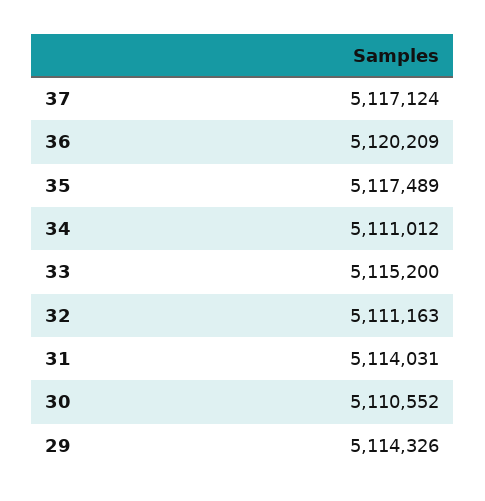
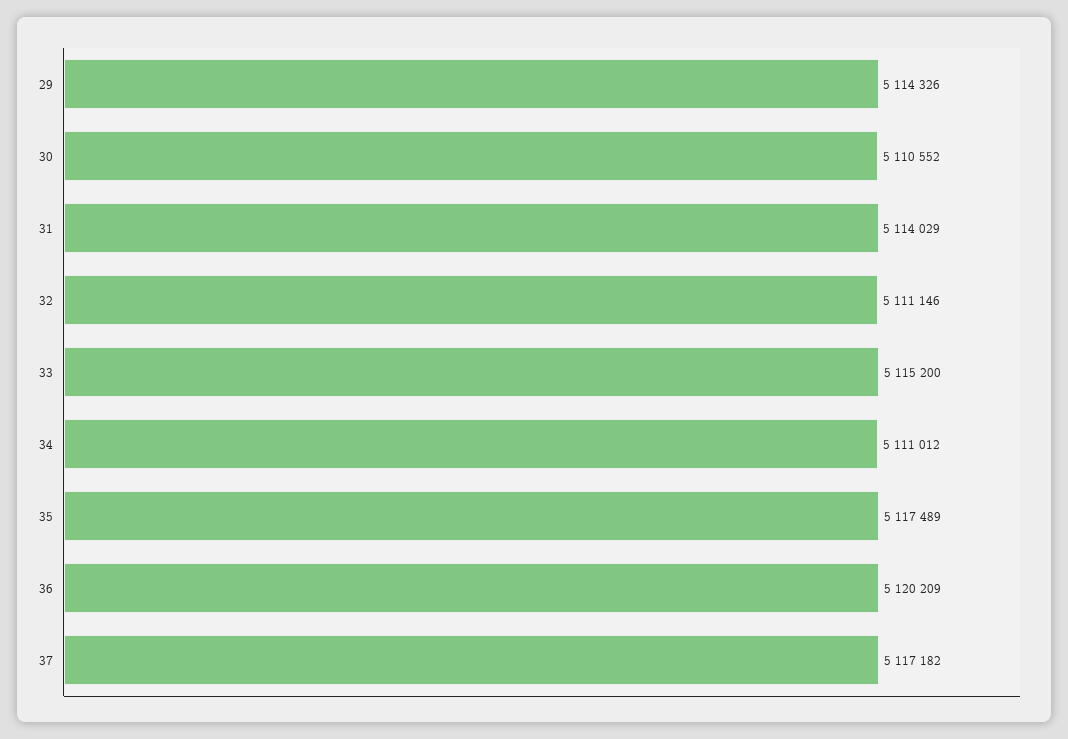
  {
-   "37": 5117124,
+   "37": 5117182,
    "36": 5120209,
    "35": 5117489,
    "34": 5111012,
    "33": 5115200,
-   "32": 5111163,
+   "32": 5111146,
-   "31": 5114031,
+   "31": 5114029,
    "30": 5110552,
    "29": 5114326
  }

